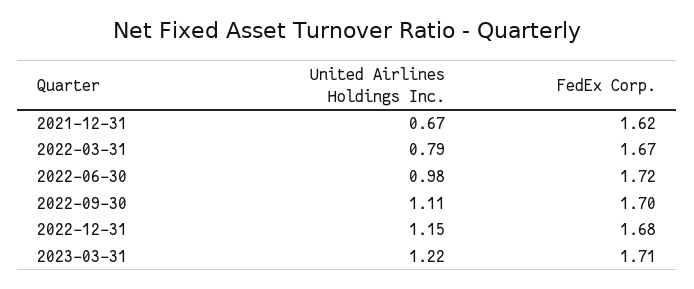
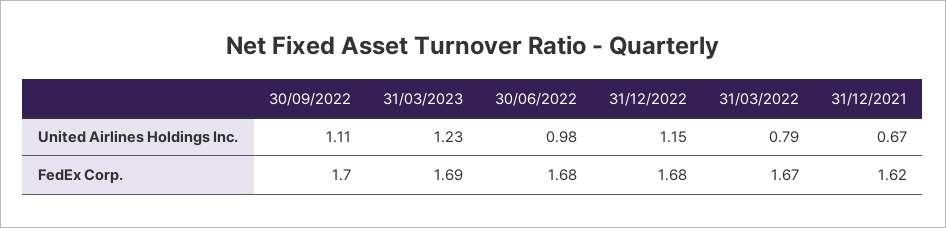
  {
    "United Airlines Holdings Inc.": {
      "2021-12-31": 0.67,
      "2022-03-31": 0.79,
      "2022-06-30": 0.98,
      "2022-09-30": 1.11,
      "2022-12-31": 1.15,
-     "2023-03-31": 1.22
+     "2023-03-31": 1.23
    },
    "FedEx Corp.": {
      "2021-12-31": 1.62,
      "2022-03-31": 1.67,
-     "2022-06-30": 1.72,
+     "2022-06-30": 1.68,
      "2022-09-30": 1.7,
      "2022-12-31": 1.68,
-     "2023-03-31": 1.71
+     "2023-03-31": 1.69
    }
  }

